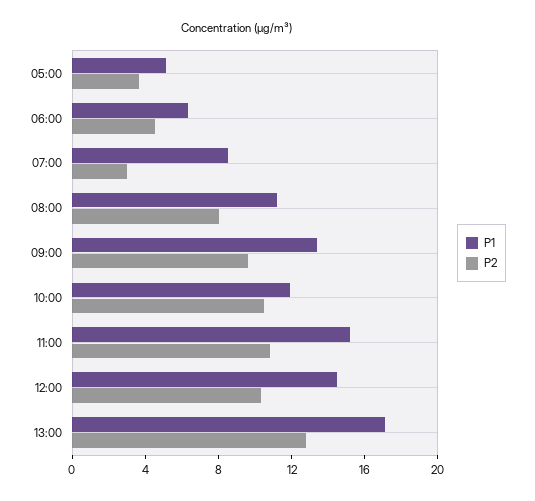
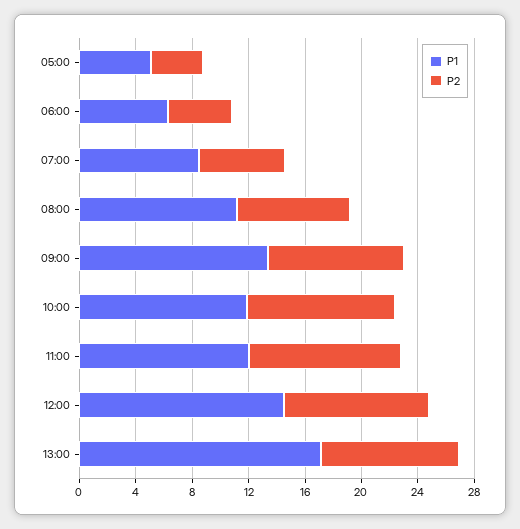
  {
    "P1": {
      "05:00": 5,
      "06:00": 6,
      "07:00": 9,
      "08:00": 11,
      "09:00": 13,
      "10:00": 12,
-     "11:00": 15,
+     "11:00": 12,
      "12:00": 15,
      "13:00": 17
    },
    "P2": {
      "05:00": 4,
      "06:00": 5,
-     "07:00": 3,
+     "07:00": 6,
      "08:00": 8,
      "09:00": 10,
      "10:00": 11,
      "11:00": 11,
      "12:00": 10,
-     "13:00": 13
+     "13:00": 10
    }
  }

